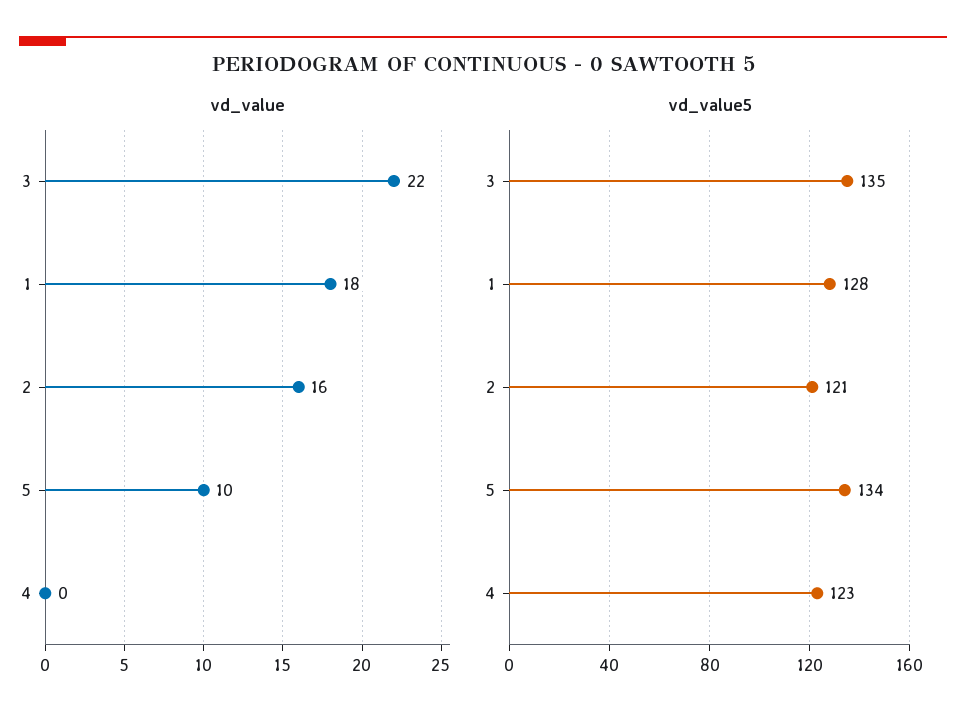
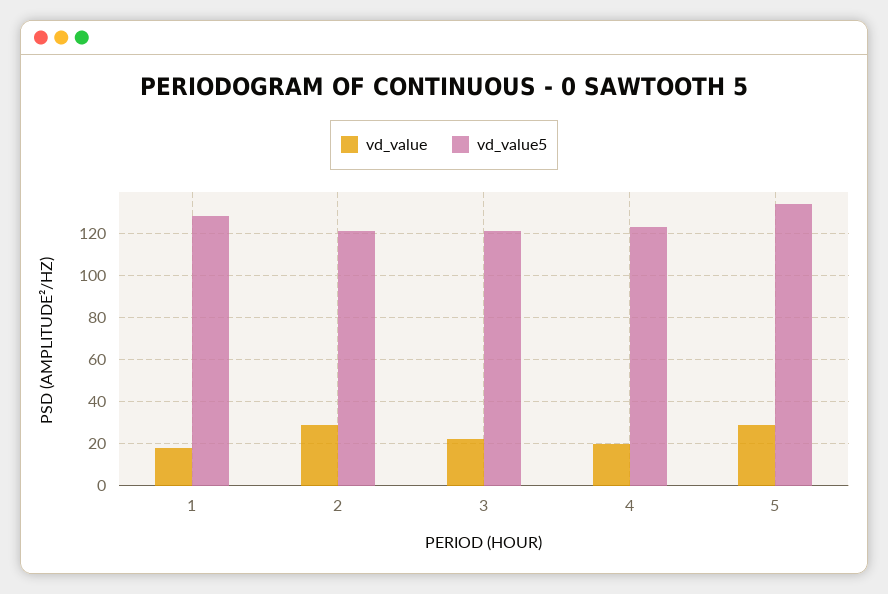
  {
    "vd_value": {
      "3": 22,
      "1": 18,
-     "2": 16,
+     "2": 30,
-     "5": 10,
+     "5": 30,
-     "4": 0
+     "4": 20
    },
    "vd_value5": {
-     "3": 135,
+     "3": 120,
      "1": 128,
      "2": 121,
      "5": 134,
      "4": 123
    }
  }

